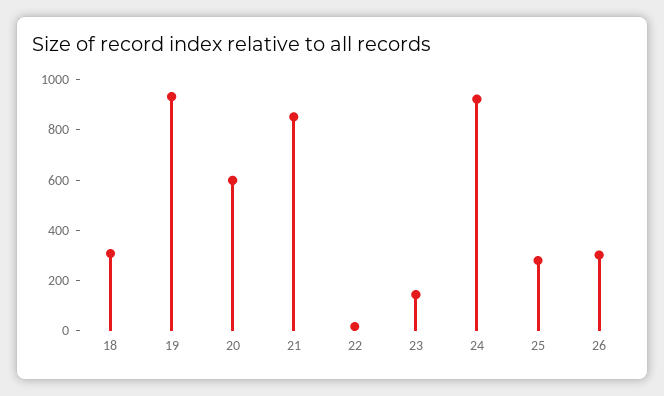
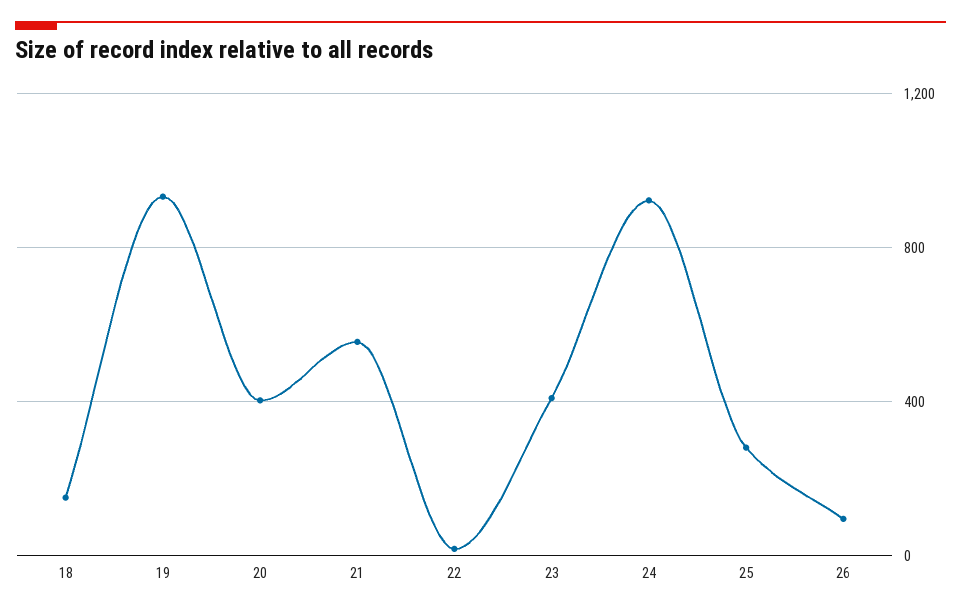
  {
-   "18": 300,
+   "18": 150,
    "19": 950,
-   "20": 600,
+   "20": 400,
-   "21": 850,
+   "21": 550,
    "22": 0,
-   "23": 150,
+   "23": 400,
    "24": 900,
    "25": 300,
-   "26": 300
+   "26": 100
  }

